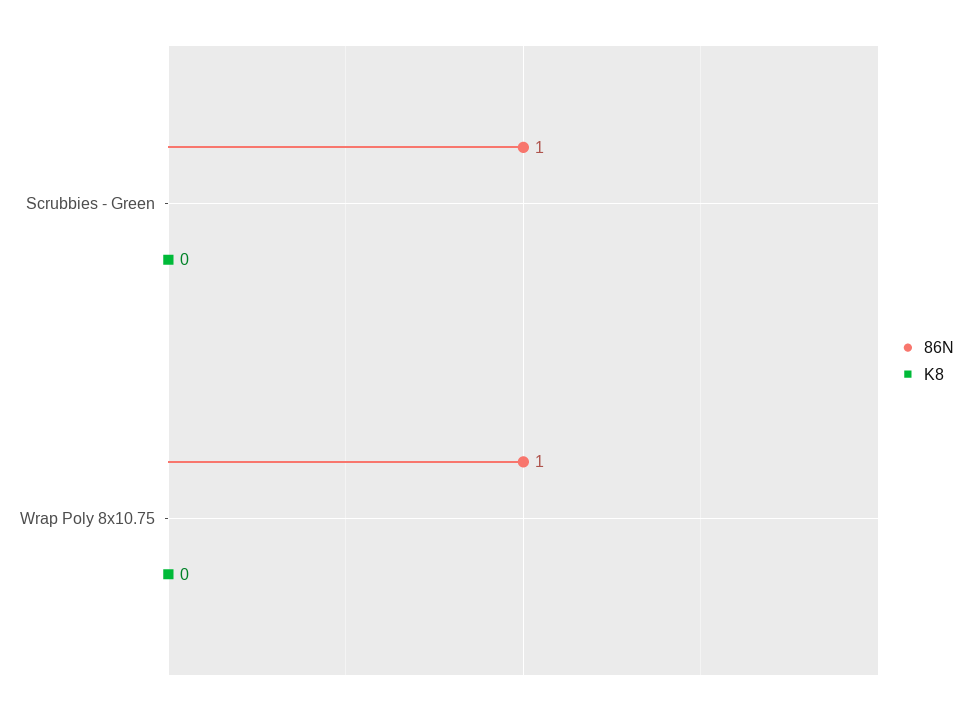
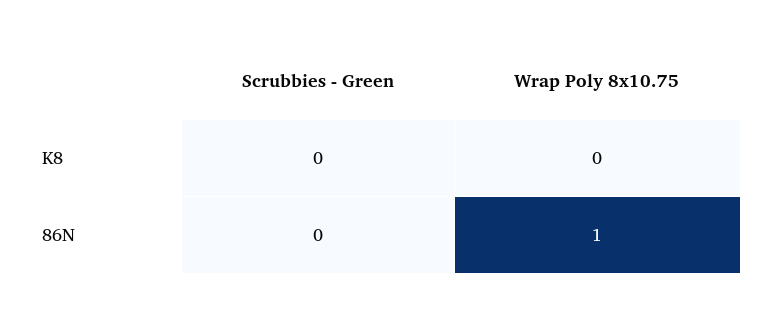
  {
    "86N": {
-     "Scrubbies - Green": 1,
+     "Scrubbies - Green": 0,
      "Wrap Poly 8x10.75": 1
    },
    "K8": {
      "Scrubbies - Green": 0,
      "Wrap Poly 8x10.75": 0
    }
  }

